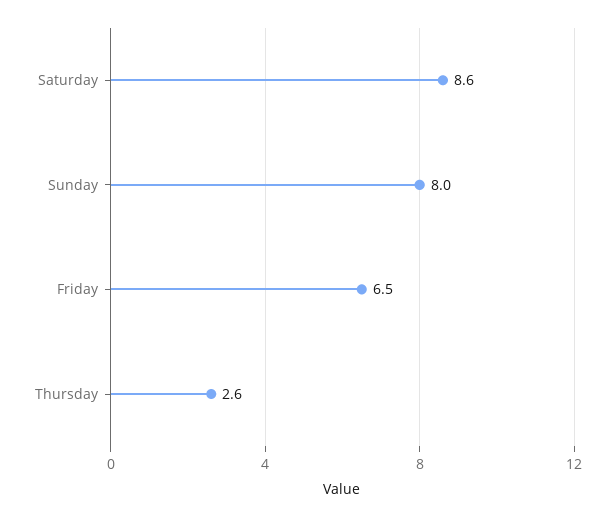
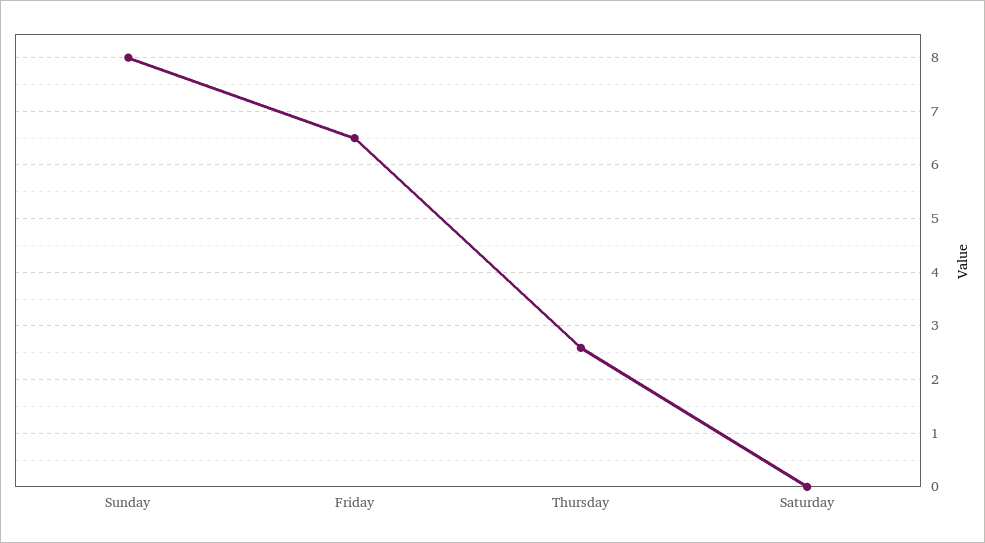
  {
-   "Saturday": 8.6,
+   "Saturday": 0,
    "Sunday": 8,
    "Friday": 6.5,
    "Thursday": 2.6
  }

